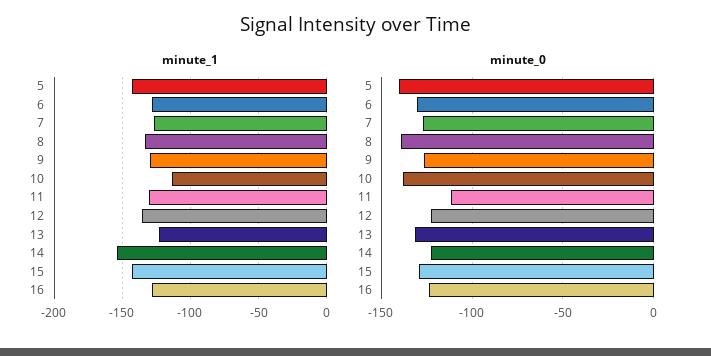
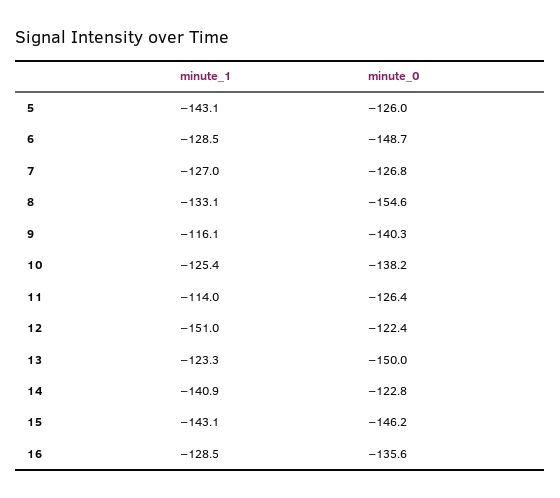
  {
    "minute_1": {
      "5": -143.1,
      "6": -128.5,
      "7": -127,
      "8": -133.1,
-     "9": -130,
+     "9": -116.1,
-     "10": -115,
+     "10": -125.4,
-     "11": -130,
+     "11": -114,
-     "12": -135,
+     "12": -151,
      "13": -123.3,
-     "14": -155,
+     "14": -140.9,
      "15": -143.1,
      "16": -128.5
    },
    "minute_0": {
-     "5": -140,
+     "5": -126,
-     "6": -130,
+     "6": -148.7,
      "7": -126.8,
-     "8": -140,
+     "8": -154.6,
-     "9": -125,
+     "9": -140.3,
      "10": -138.2,
-     "11": -110,
+     "11": -126.4,
      "12": -122.4,
-     "13": -130,
+     "13": -150,
      "14": -122.8,
-     "15": -130,
+     "15": -146.2,
-     "16": -125
+     "16": -135.6
    }
  }

